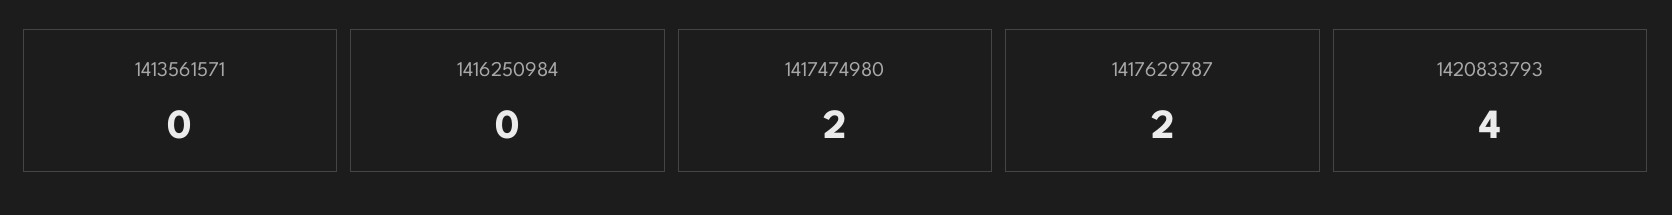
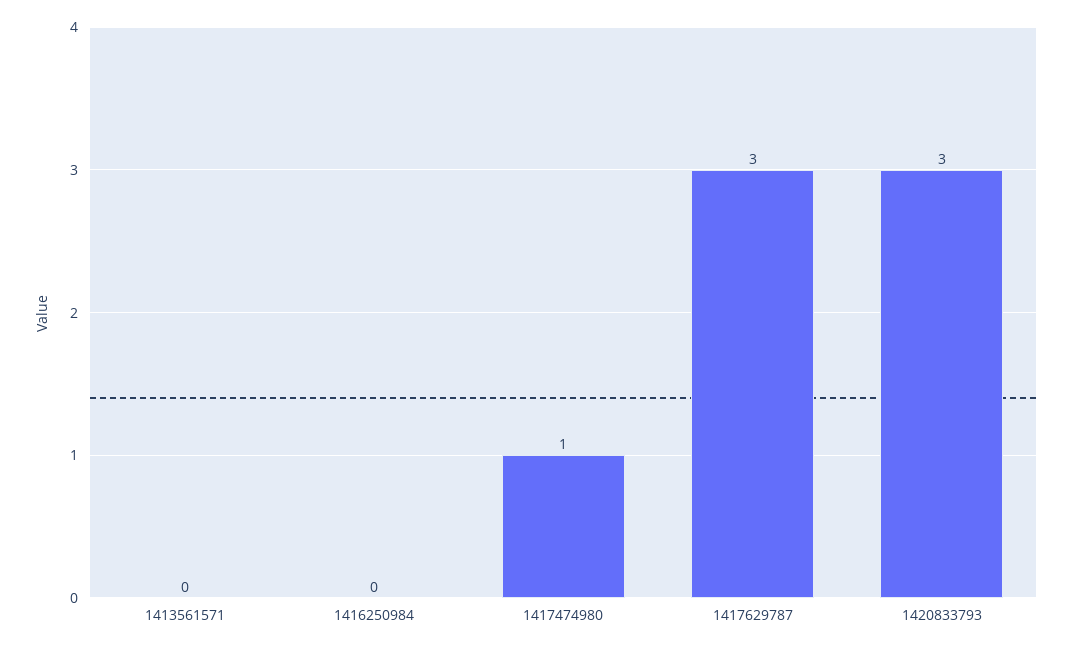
  {
    "1413561571": 0,
    "1416250984": 0,
-   "1417474980": 2,
+   "1417474980": 1,
-   "1417629787": 2,
+   "1417629787": 3,
-   "1420833793": 4
+   "1420833793": 3
  }

